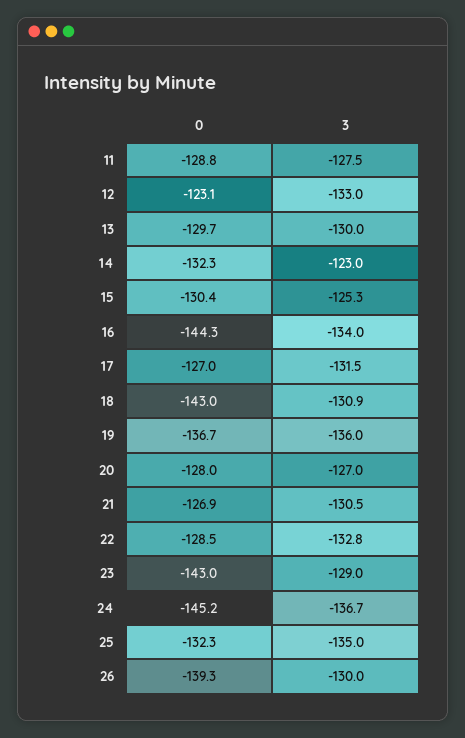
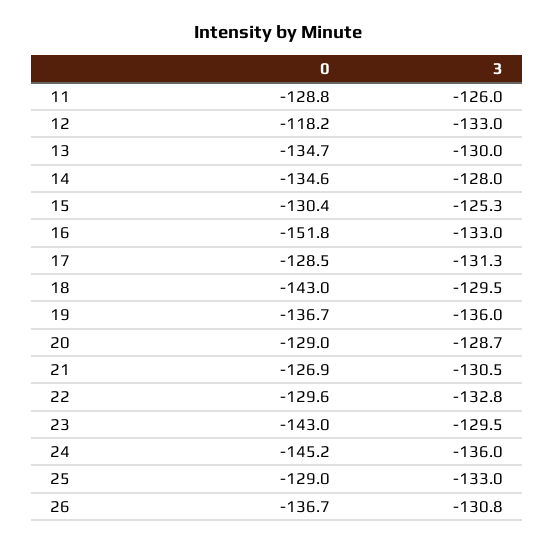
  {
    "0": {
      "11": -128.8,
-     "12": -123.1,
+     "12": -118.2,
-     "13": -129.7,
+     "13": -134.7,
-     "14": -132.3,
+     "14": -134.6,
      "15": -130.4,
-     "16": -144.3,
+     "16": -151.8,
-     "17": -127,
+     "17": -128.5,
      "18": -143,
      "19": -136.7,
-     "20": -128,
+     "20": -129,
      "21": -126.9,
-     "22": -128.5,
+     "22": -129.6,
      "23": -143,
      "24": -145.2,
-     "25": -132.3,
+     "25": -129,
-     "26": -139.3
+     "26": -136.7
    },
    "3": {
-     "11": -127.5,
+     "11": -126,
      "12": -133,
      "13": -130,
-     "14": -123,
+     "14": -128,
      "15": -125.3,
-     "16": -134,
+     "16": -133,
-     "17": -131.5,
+     "17": -131.3,
-     "18": -130.9,
+     "18": -129.5,
      "19": -136,
-     "20": -127,
+     "20": -128.7,
      "21": -130.5,
      "22": -132.8,
-     "23": -129,
+     "23": -129.5,
-     "24": -136.7,
+     "24": -136,
-     "25": -135,
+     "25": -133,
-     "26": -130
+     "26": -130.8
    }
  }

